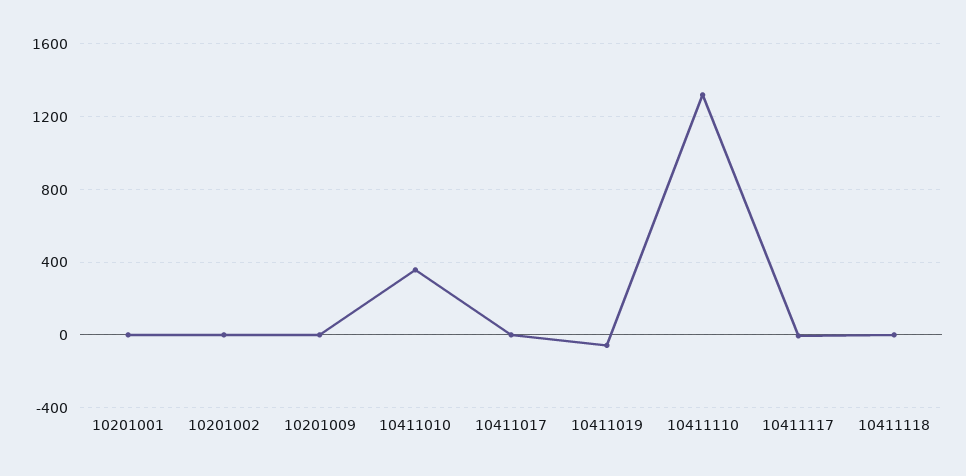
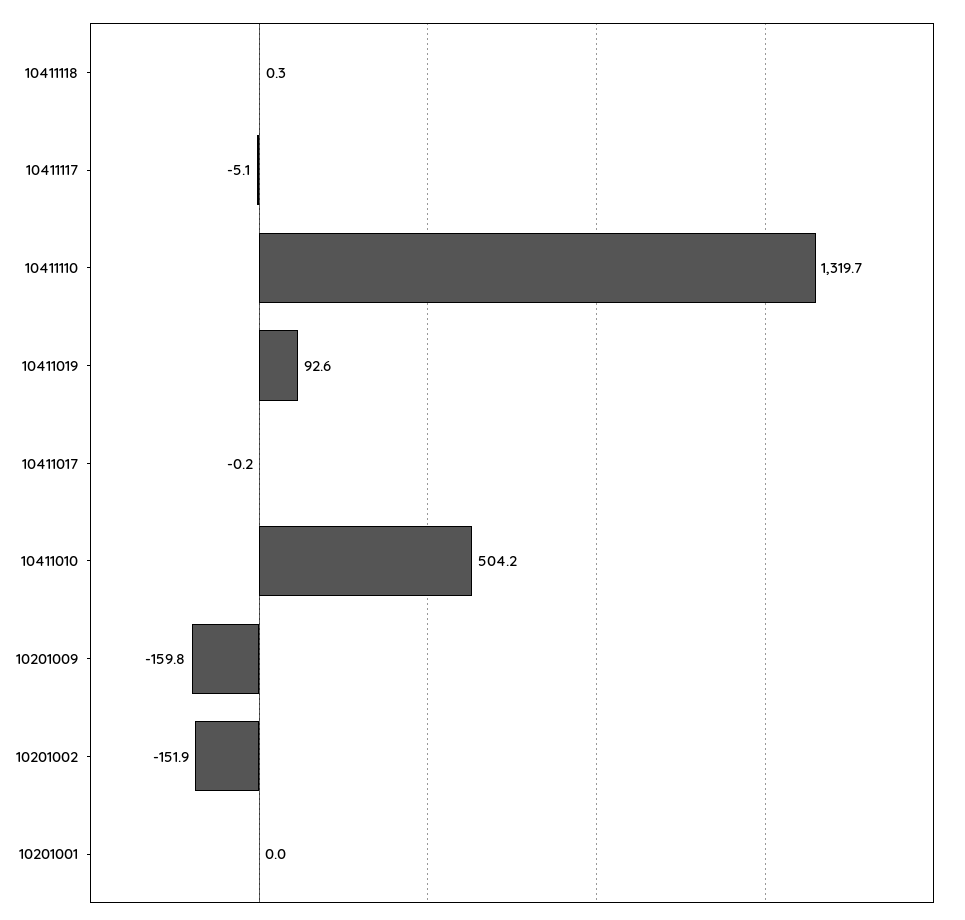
  {
    "10201001": 0,
-   "10201002": 0,
+   "10201002": -151.9,
-   "10201009": 0,
+   "10201009": -159.8,
-   "10411010": 350,
+   "10411010": 504.2,
    "10411017": -0.2,
-   "10411019": -50,
+   "10411019": 92.6,
    "10411110": 1319.7,
    "10411117": -5.1,
    "10411118": 0.3
  }

